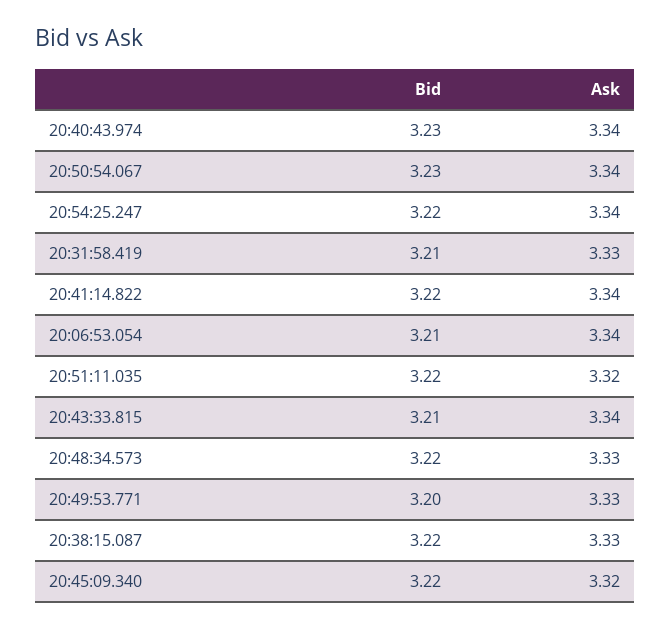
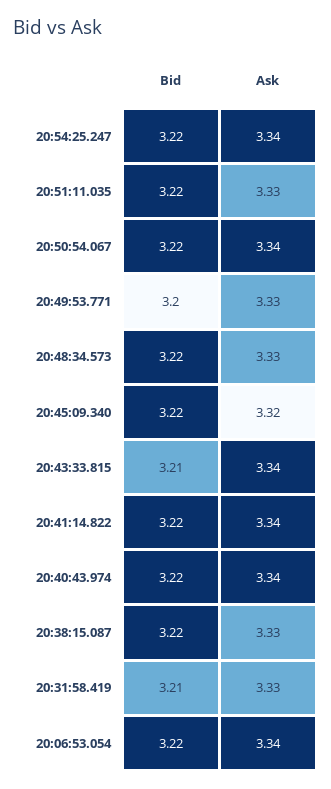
  {
    "Bid": {
-     "20:40:43.974": 3.23,
+     "20:40:43.974": 3.22,
-     "20:50:54.067": 3.23,
+     "20:50:54.067": 3.22,
      "20:54:25.247": 3.22,
      "20:31:58.419": 3.21,
      "20:41:14.822": 3.22,
-     "20:06:53.054": 3.21,
+     "20:06:53.054": 3.22,
      "20:51:11.035": 3.22,
      "20:43:33.815": 3.21,
      "20:48:34.573": 3.22,
      "20:49:53.771": 3.2,
      "20:38:15.087": 3.22,
      "20:45:09.340": 3.22
    },
    "Ask": {
      "20:40:43.974": 3.34,
      "20:50:54.067": 3.34,
      "20:54:25.247": 3.34,
      "20:31:58.419": 3.33,
      "20:41:14.822": 3.34,
      "20:06:53.054": 3.34,
-     "20:51:11.035": 3.32,
+     "20:51:11.035": 3.33,
      "20:43:33.815": 3.34,
      "20:48:34.573": 3.33,
      "20:49:53.771": 3.33,
      "20:38:15.087": 3.33,
      "20:45:09.340": 3.32
    }
  }

